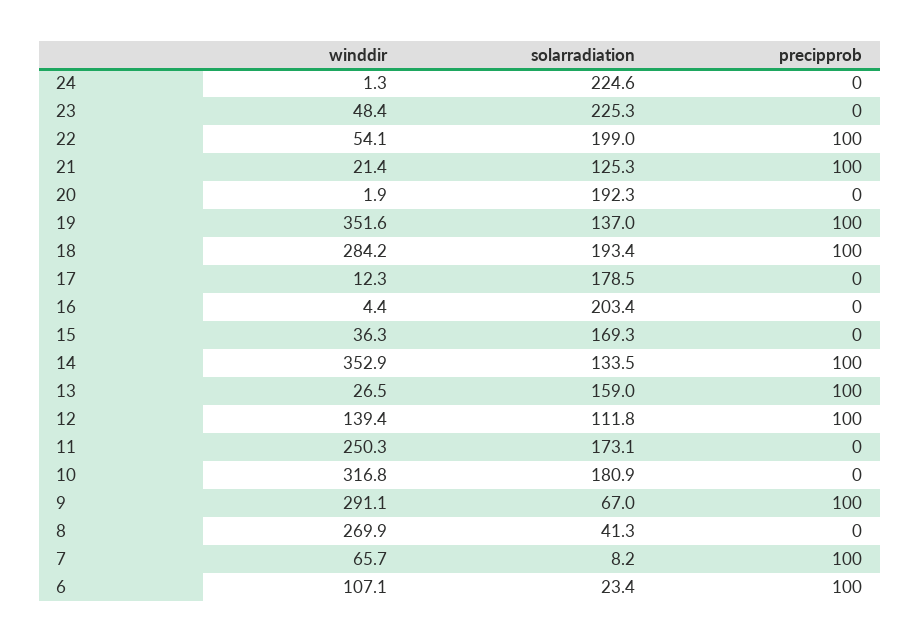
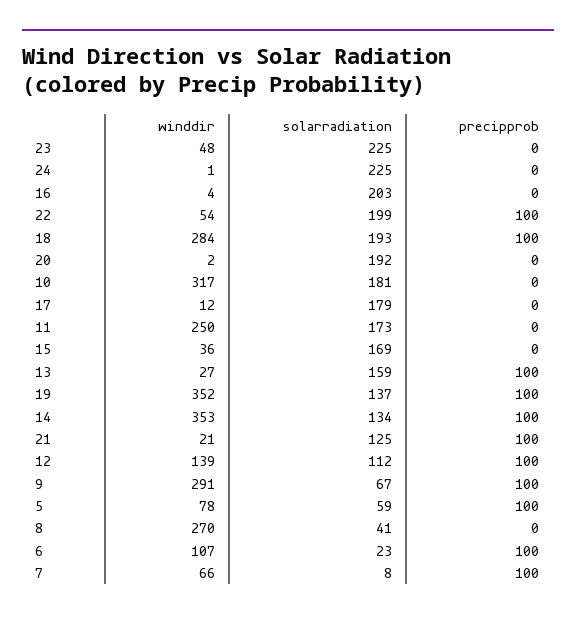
  {
    "winddir": {
      "24": 1.3,
      "23": 48.4,
      "22": 54.1,
      "21": 21.4,
      "20": 1.9,
      "19": 351.6,
      "18": 284.2,
      "17": 12.3,
      "16": 4.4,
      "15": 36.3,
      "14": 352.9,
      "13": 26.5,
      "12": 139.4,
      "11": 250.3,
      "10": 316.8,
      "9": 291.1,
      "8": 269.9,
      "7": 65.7,
-     "6": 107.1
+     "6": 107.1,
+     "5": 78
    },
    "solarradiation": {
      "24": 224.6,
      "23": 225.3,
      "22": 199,
      "21": 125.3,
      "20": 192.3,
      "19": 137,
      "18": 193.4,
      "17": 178.5,
      "16": 203.4,
      "15": 169.3,
      "14": 133.5,
      "13": 159,
      "12": 111.8,
      "11": 173.1,
      "10": 180.9,
      "9": 67,
      "8": 41.3,
      "7": 8.2,
-     "6": 23.4
+     "6": 23.4,
+     "5": 59
    },
    "precipprob": {
      "24": 0,
      "23": 0,
      "22": 100,
      "21": 100,
      "20": 0,
      "19": 100,
      "18": 100,
      "17": 0,
      "16": 0,
      "15": 0,
      "14": 100,
      "13": 100,
      "12": 100,
      "11": 0,
      "10": 0,
      "9": 100,
      "8": 0,
      "7": 100,
-     "6": 100
+     "6": 100,
+     "5": 100
    }
  }

